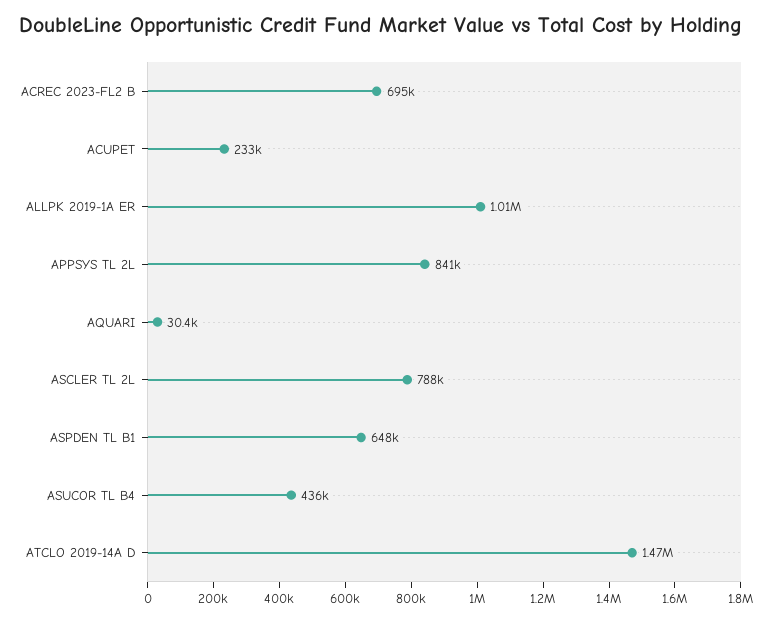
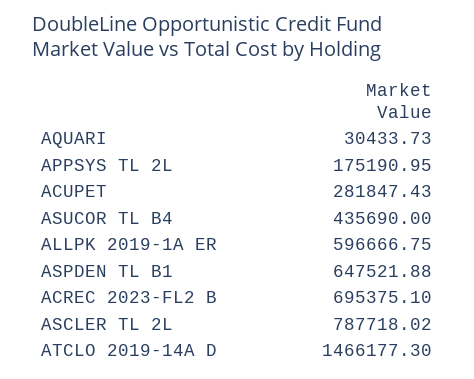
  {
    "ACREC 2023-FL2 B": 695375.1,
-   "ACUPET": 233000,
+   "ACUPET": 281847.43,
-   "ALLPK 2019-1A ER": 1010000,
+   "ALLPK 2019-1A ER": 596666.75,
-   "APPSYS TL 2L": 841000,
+   "APPSYS TL 2L": 175190.95,
    "AQUARI": 30433.73,
    "ASCLER TL 2L": 787718.02,
    "ASPDEN TL B1": 647521.88,
    "ASUCOR TL B4": 435690,
    "ATCLO 2019-14A D": 1466177.3
  }

